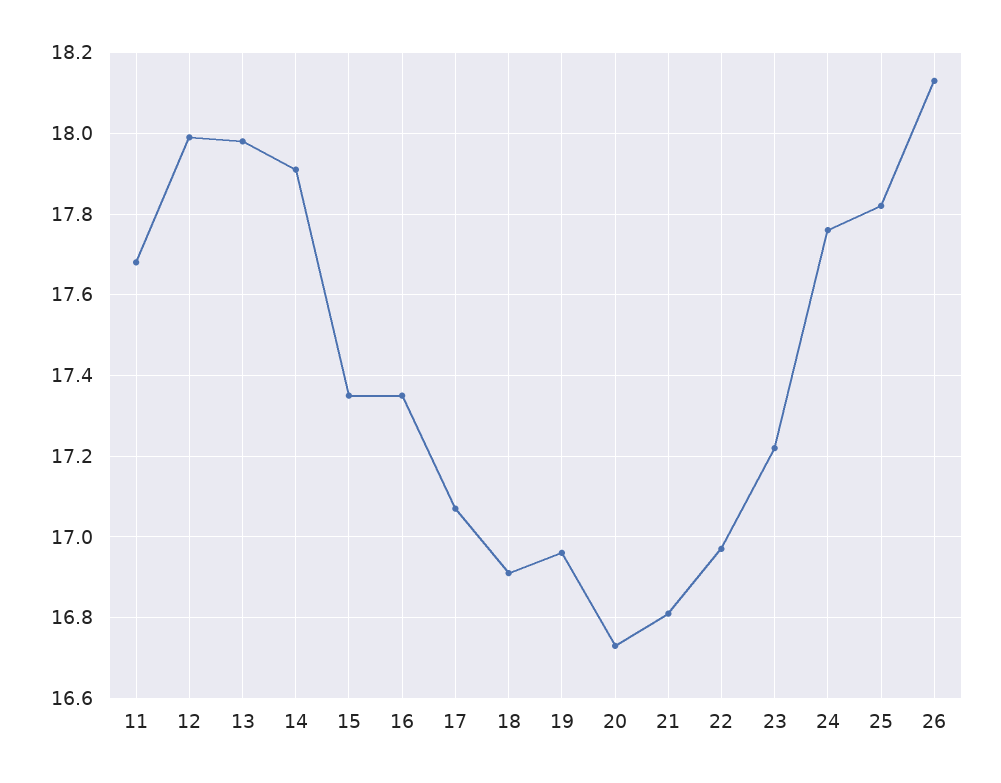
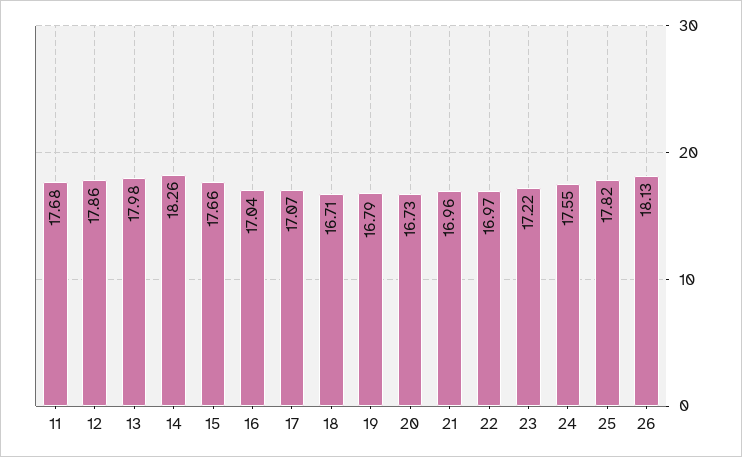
  {
    "11": 17.68,
-   "12": 18,
+   "12": 17.86,
    "13": 17.98,
-   "14": 17.9,
+   "14": 18.26,
-   "15": 17.35,
+   "15": 17.66,
-   "16": 17.35,
+   "16": 17.04,
    "17": 17.07,
-   "18": 16.9,
+   "18": 16.71,
-   "19": 16.95,
+   "19": 16.79,
    "20": 16.73,
-   "21": 16.8,
+   "21": 16.96,
    "22": 16.97,
    "23": 17.22,
-   "24": 17.75,
+   "24": 17.55,
    "25": 17.82,
    "26": 18.13
  }

